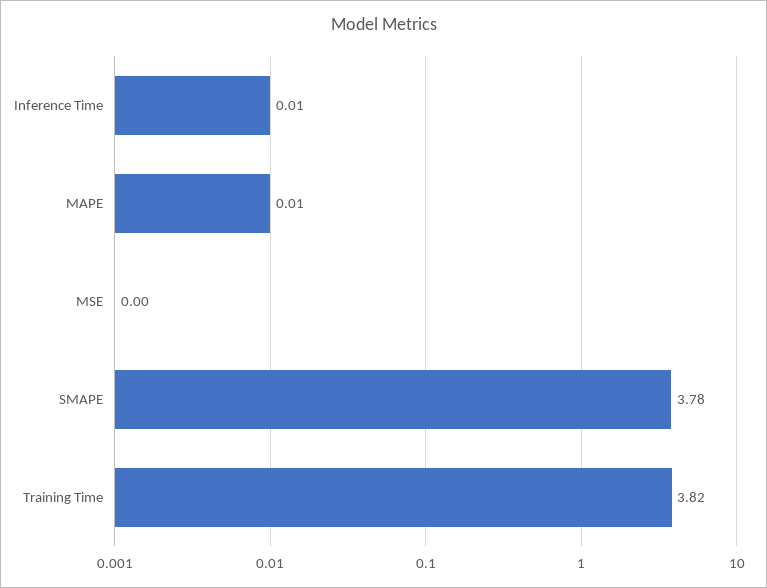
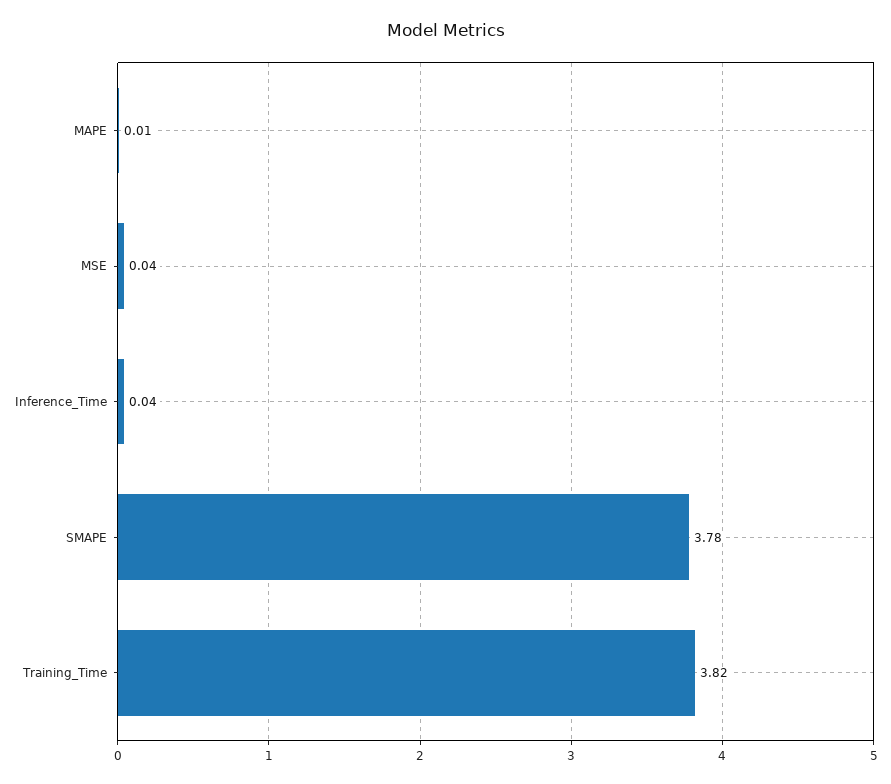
  {
-   "Inference Time": 0.01,
+   "Inference Time": 0.04,
    "MAPE": 0.01,
-   "MSE": 0,
+   "MSE": 0.04,
    "SMAPE": 3.78,
    "Training Time": 3.82
  }

